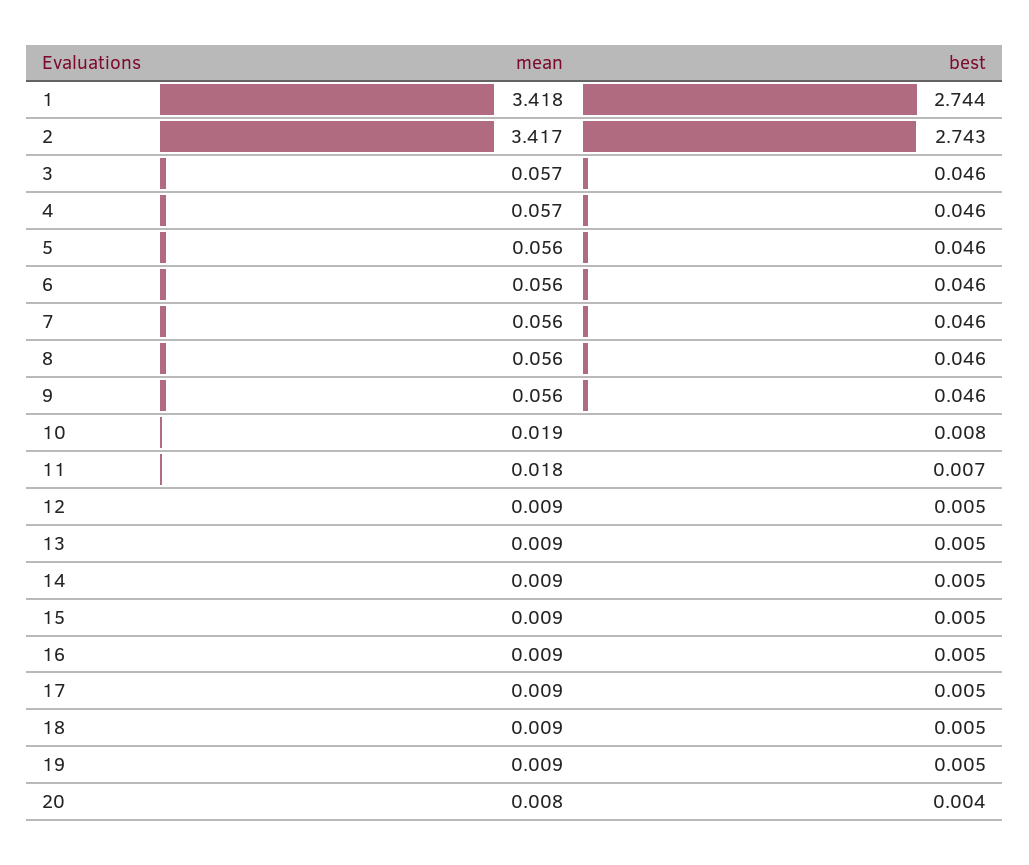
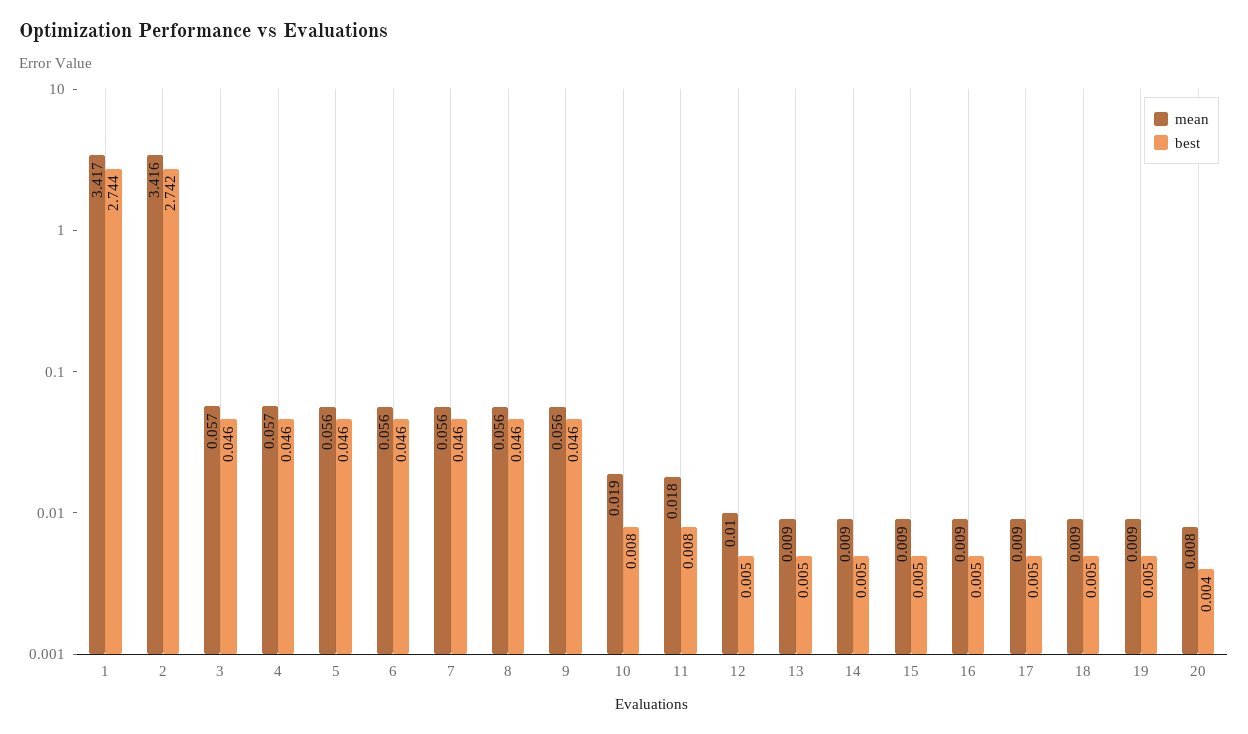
  {
    "mean": {
-     "1": 3.418,
+     "1": 3.417,
-     "2": 3.417,
+     "2": 3.416,
      "3": 0.057,
      "4": 0.057,
      "5": 0.056,
      "6": 0.056,
      "7": 0.056,
      "8": 0.056,
      "9": 0.056,
      "10": 0.019,
      "11": 0.018,
-     "12": 0.009,
+     "12": 0.01,
      "13": 0.009,
      "14": 0.009,
      "15": 0.009,
      "16": 0.009,
      "17": 0.009,
      "18": 0.009,
      "19": 0.009,
      "20": 0.008
    },
    "best": {
      "1": 2.744,
-     "2": 2.743,
+     "2": 2.742,
      "3": 0.046,
      "4": 0.046,
      "5": 0.046,
      "6": 0.046,
      "7": 0.046,
      "8": 0.046,
      "9": 0.046,
      "10": 0.008,
-     "11": 0.007,
+     "11": 0.008,
      "12": 0.005,
      "13": 0.005,
      "14": 0.005,
      "15": 0.005,
      "16": 0.005,
      "17": 0.005,
      "18": 0.005,
      "19": 0.005,
      "20": 0.004
    }
  }

